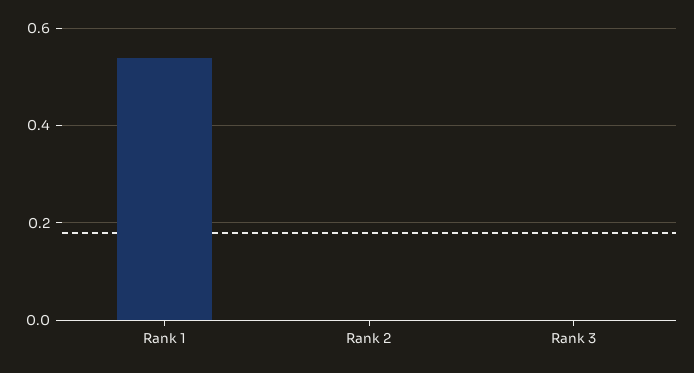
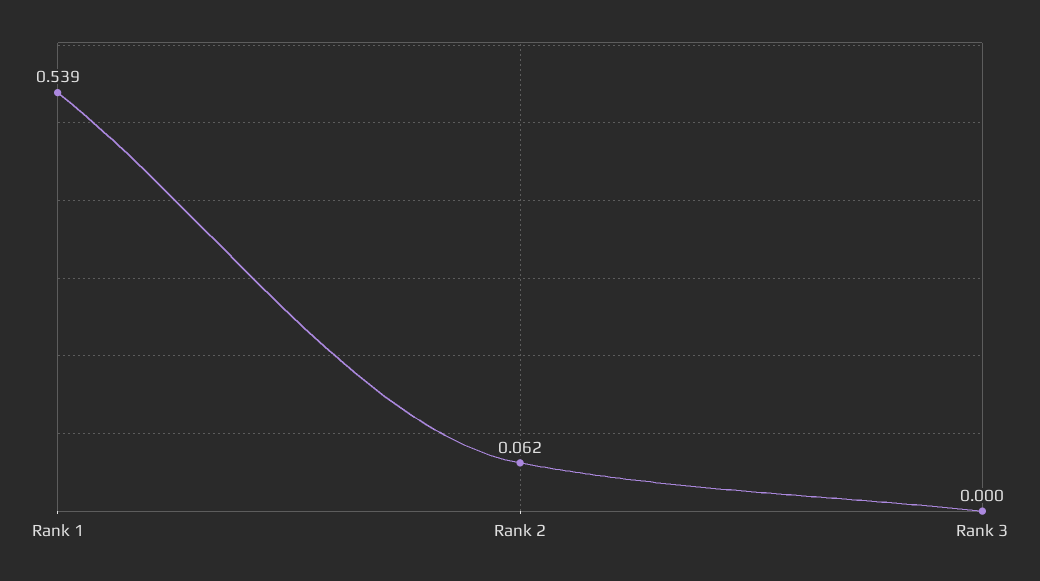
  {
    "Rank 1": 0.539,
-   "Rank 2": 0,
+   "Rank 2": 0.062,
    "Rank 3": 0
  }

